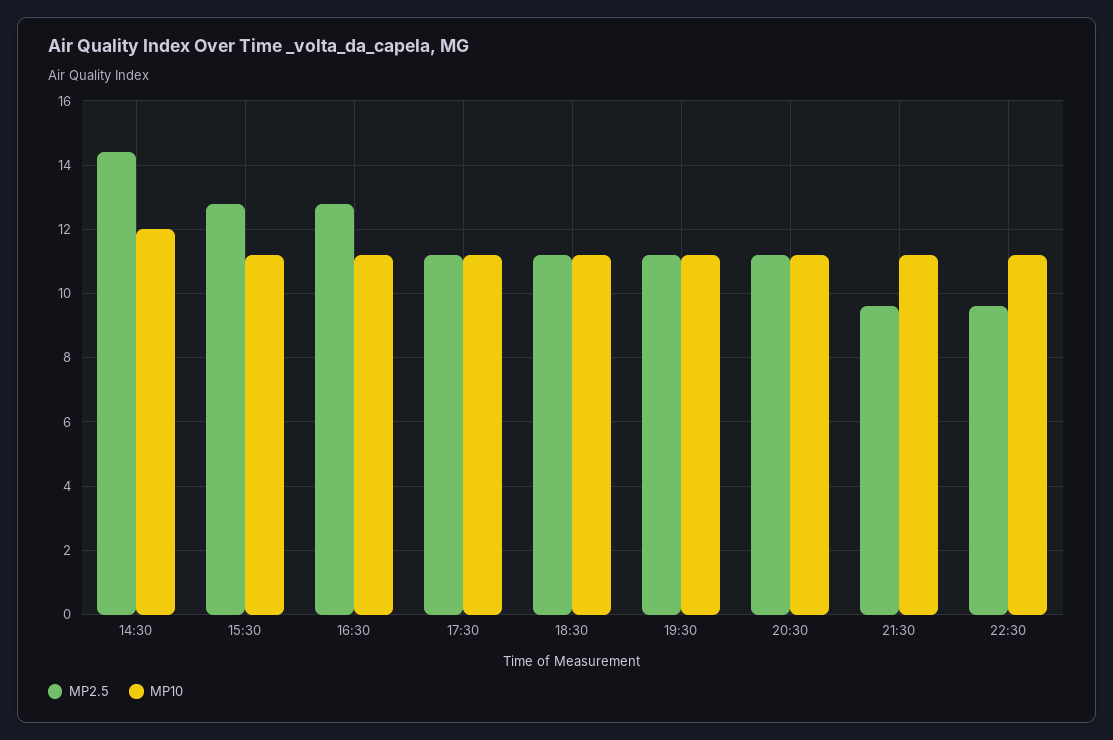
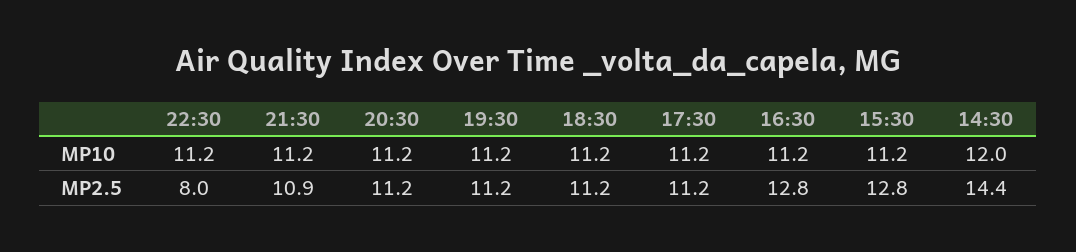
  {
    "MP2.5": {
      "14:30": 14.4,
      "15:30": 12.8,
      "16:30": 12.8,
      "17:30": 11.2,
      "18:30": 11.2,
      "19:30": 11.2,
      "20:30": 11.2,
-     "21:30": 9.5,
+     "21:30": 10.9,
-     "22:30": 9.5
+     "22:30": 8
    },
    "MP10": {
      "14:30": 12,
      "15:30": 11.2,
      "16:30": 11.2,
      "17:30": 11.2,
      "18:30": 11.2,
      "19:30": 11.2,
      "20:30": 11.2,
      "21:30": 11.2,
      "22:30": 11.2
    }
  }

